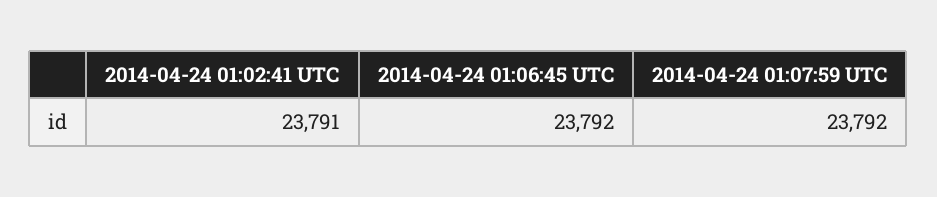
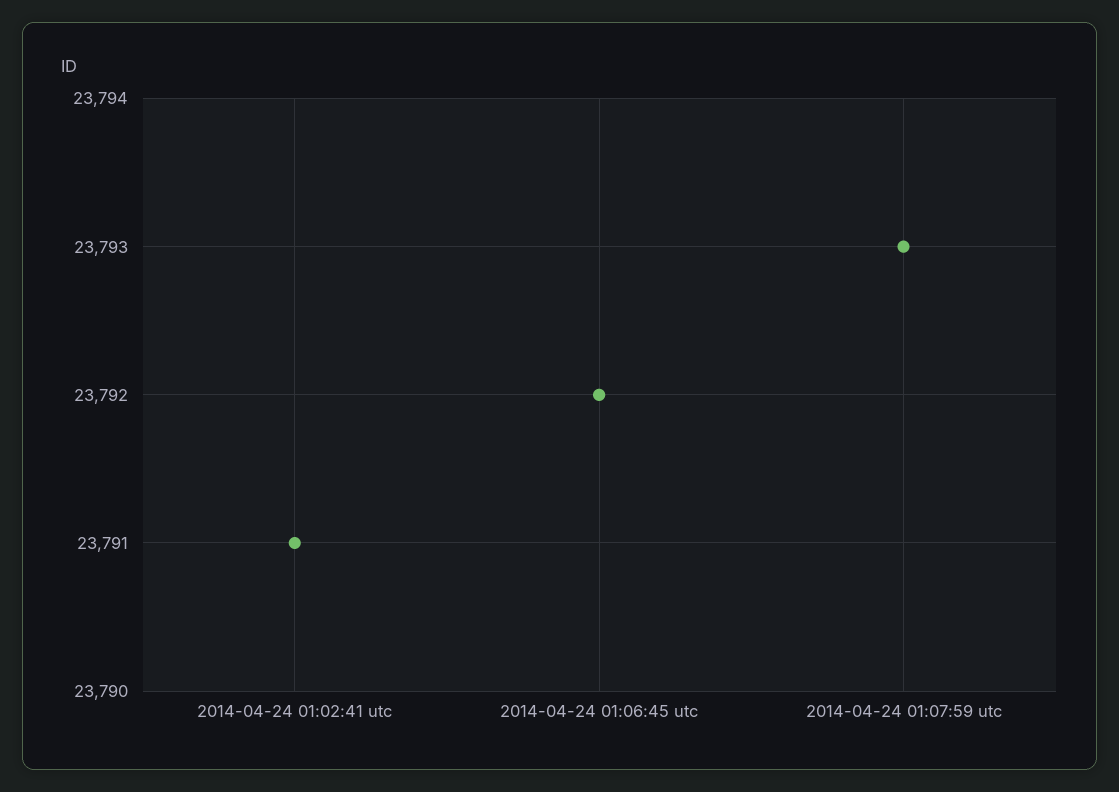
  {
    "2014-04-24 01:02:41 UTC": 23791,
    "2014-04-24 01:06:45 UTC": 23792,
-   "2014-04-24 01:07:59 UTC": 23792
+   "2014-04-24 01:07:59 UTC": 23793
  }

